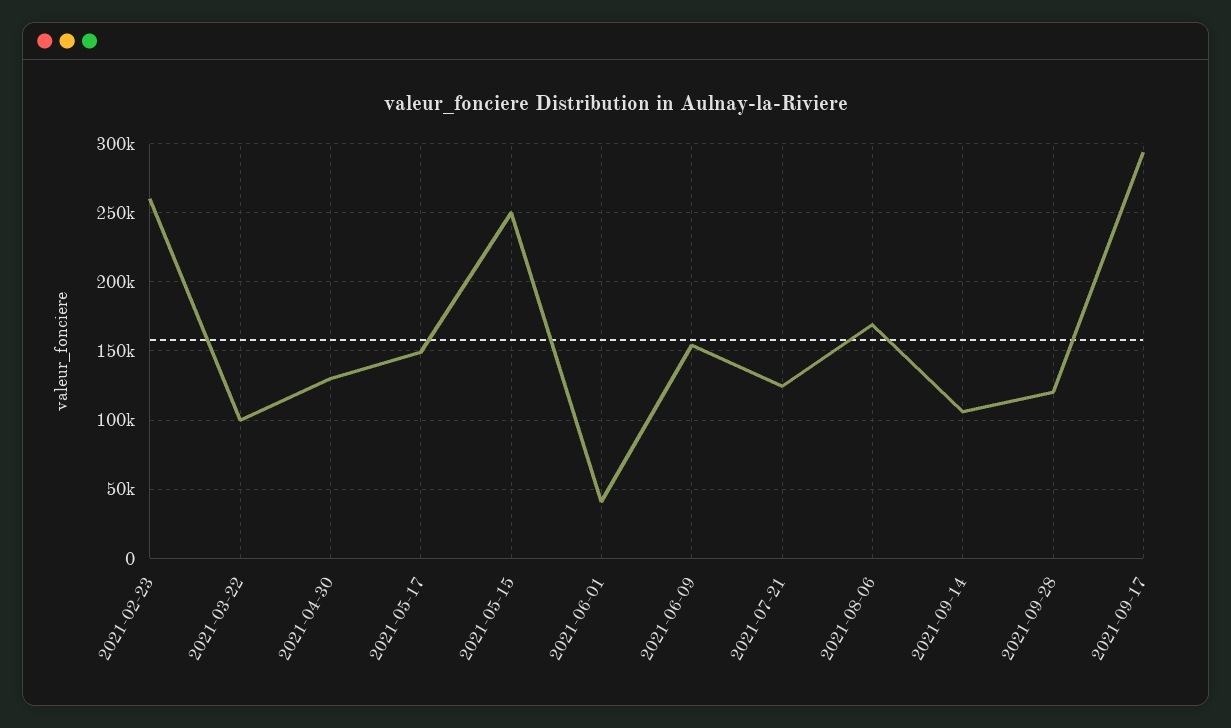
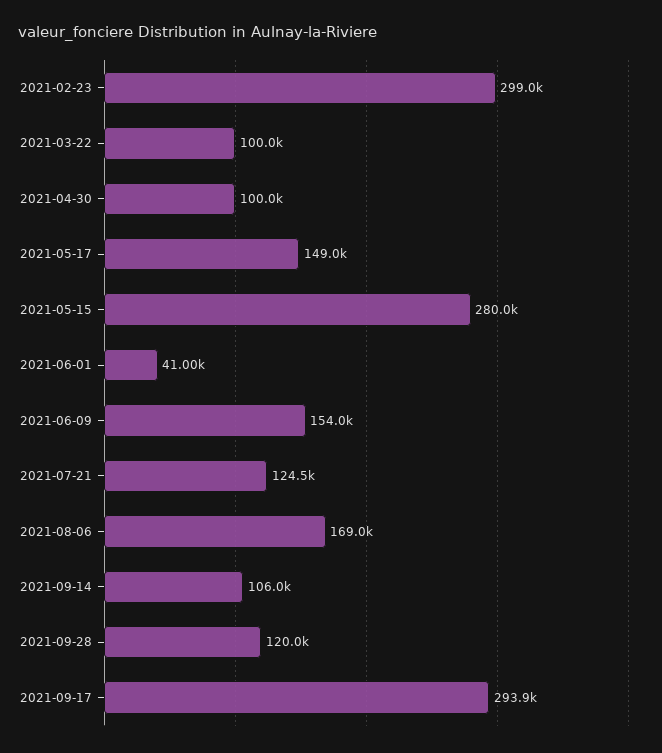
  {
-   "2021-02-23": 260000,
+   "2021-02-23": 299000,
    "2021-03-22": 100000,
-   "2021-04-30": 130000,
+   "2021-04-30": 100000,
    "2021-05-17": 149000,
-   "2021-05-15": 250000,
+   "2021-05-15": 280000,
    "2021-06-01": 41000,
    "2021-06-09": 154000,
    "2021-07-21": 124500,
    "2021-08-06": 169000,
    "2021-09-14": 106000,
    "2021-09-28": 120000,
    "2021-09-17": 293900
  }

